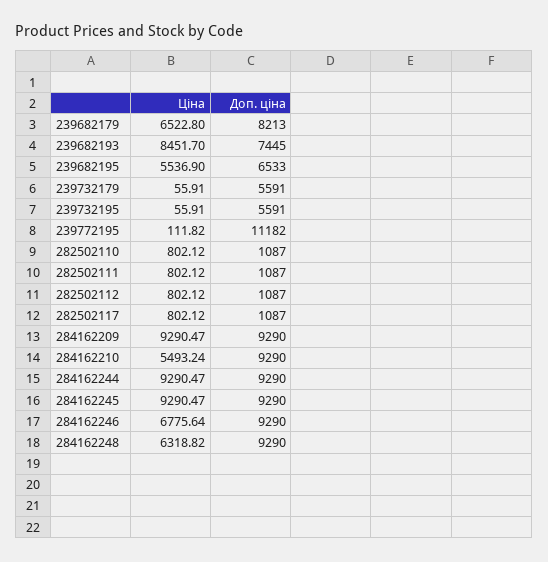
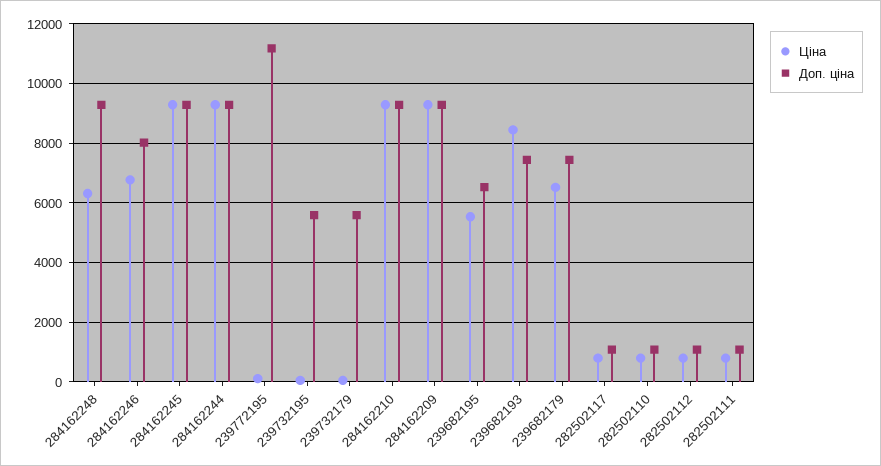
  {
    "Ціна": {
      "239682179": 6522.8,
      "239682193": 8451.7,
      "239682195": 5536.9,
      "239732179": 55.91,
      "239732195": 55.91,
      "239772195": 111.82,
      "282502110": 802.12,
      "282502111": 802.12,
      "282502112": 802.12,
      "282502117": 802.12,
      "284162209": 9290.47,
-     "284162210": 5493.24,
+     "284162210": 9250,
      "284162244": 9290.47,
      "284162245": 9290.47,
      "284162246": 6775.64,
      "284162248": 6318.82
    },
    "Доп. ціна": {
-     "239682179": 8213,
+     "239682179": 7500,
      "239682193": 7445,
      "239682195": 6533,
      "239732179": 5591,
      "239732195": 5591,
      "239772195": 11182,
      "282502110": 1087,
      "282502111": 1087,
      "282502112": 1087,
      "282502117": 1087,
      "284162209": 9290,
      "284162210": 9290,
      "284162244": 9290,
      "284162245": 9290,
-     "284162246": 9290,
+     "284162246": 8000,
      "284162248": 9290
    }
  }

